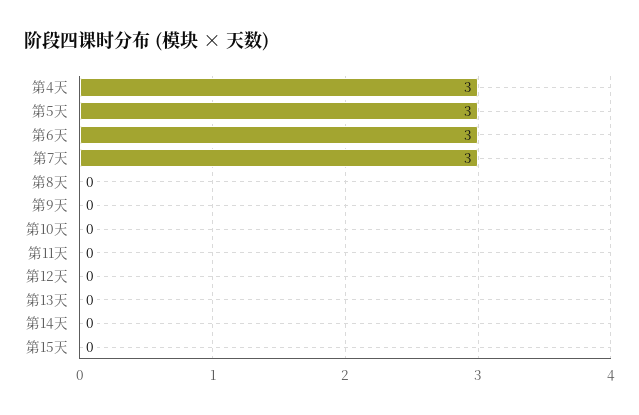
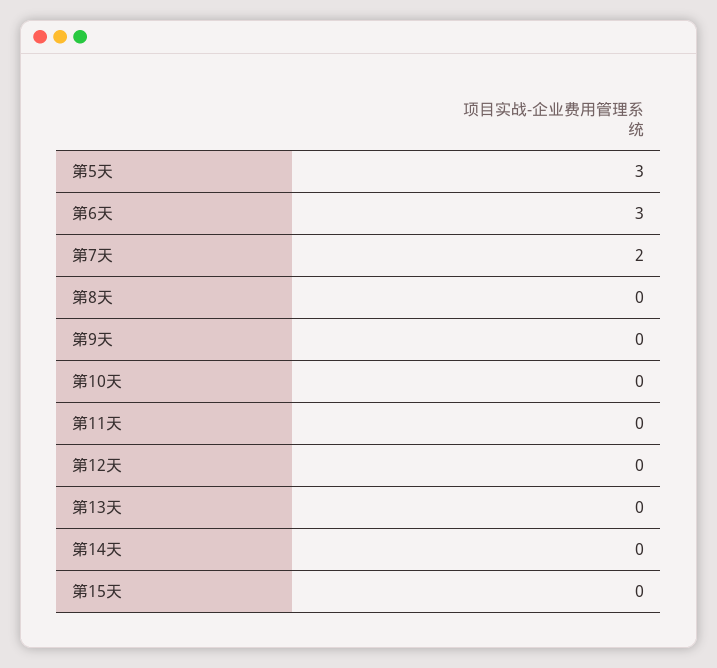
  {
-   "第4天": 3,
    "第5天": 3,
    "第6天": 3,
-   "第7天": 3,
+   "第7天": 2,
    "第8天": 0,
    "第9天": 0,
    "第10天": 0,
    "第11天": 0,
    "第12天": 0,
    "第13天": 0,
    "第14天": 0,
    "第15天": 0
  }

